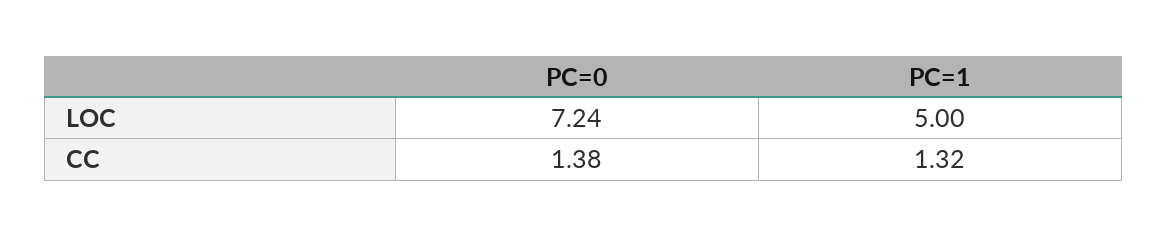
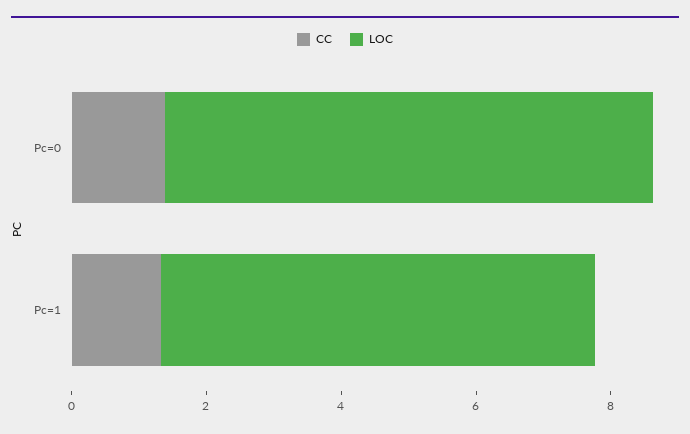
  {
    "LOC": {
      "PC=0": 7.24,
-     "PC=1": 5
+     "PC=1": 6.5
    },
    "CC": {
      "PC=0": 1.38,
      "PC=1": 1.32
    }
  }

